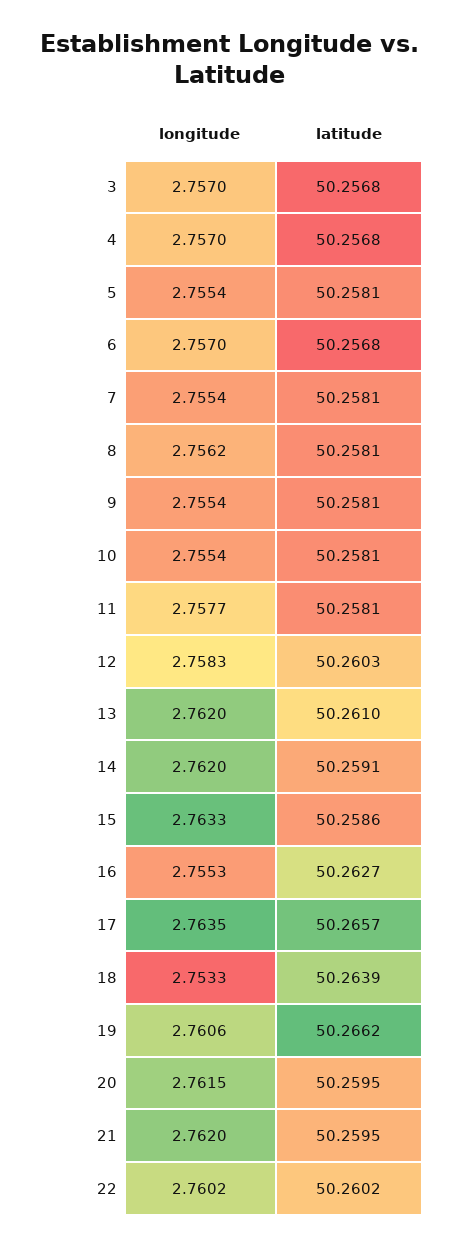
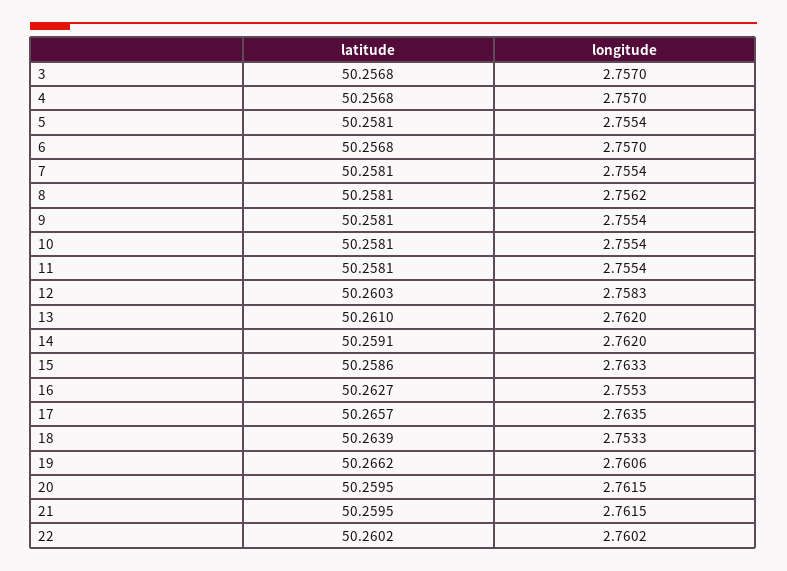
  {
    "longitude": {
      "3": 2.757,
      "4": 2.757,
      "5": 2.7554,
      "6": 2.757,
      "7": 2.7554,
      "8": 2.7562,
      "9": 2.7554,
      "10": 2.7554,
-     "11": 2.7577,
+     "11": 2.7554,
      "12": 2.7583,
      "13": 2.762,
      "14": 2.762,
      "15": 2.7633,
      "16": 2.7553,
      "17": 2.7635,
      "18": 2.7533,
      "19": 2.7606,
      "20": 2.7615,
-     "21": 2.762,
+     "21": 2.7615,
      "22": 2.7602
    },
    "latitude": {
      "3": 50.2568,
      "4": 50.2568,
      "5": 50.2581,
      "6": 50.2568,
      "7": 50.2581,
      "8": 50.2581,
      "9": 50.2581,
      "10": 50.2581,
      "11": 50.2581,
      "12": 50.2603,
      "13": 50.261,
      "14": 50.2591,
      "15": 50.2586,
      "16": 50.2627,
      "17": 50.2657,
      "18": 50.2639,
      "19": 50.2662,
      "20": 50.2595,
      "21": 50.2595,
      "22": 50.2602
    }
  }

